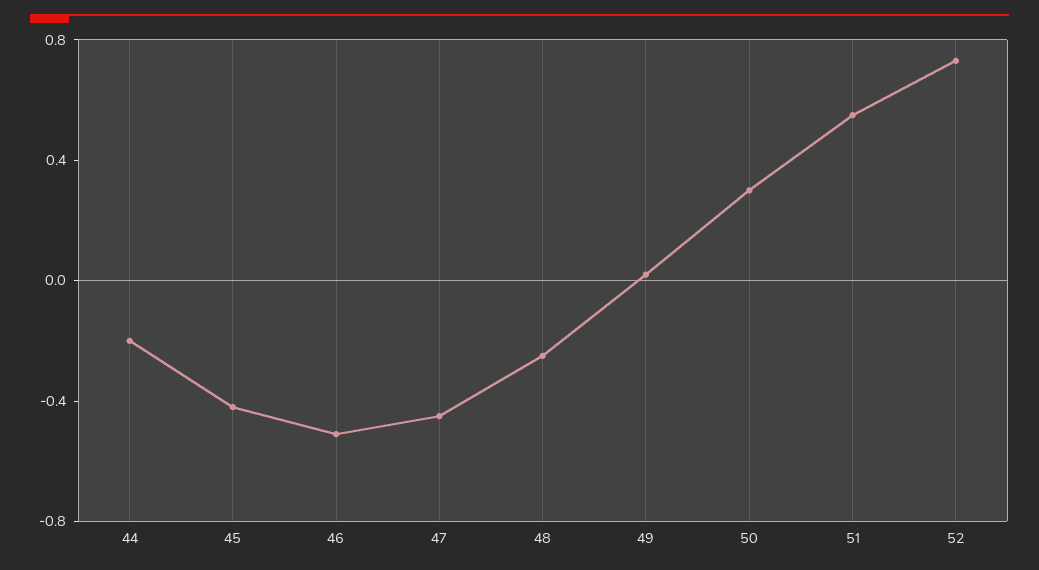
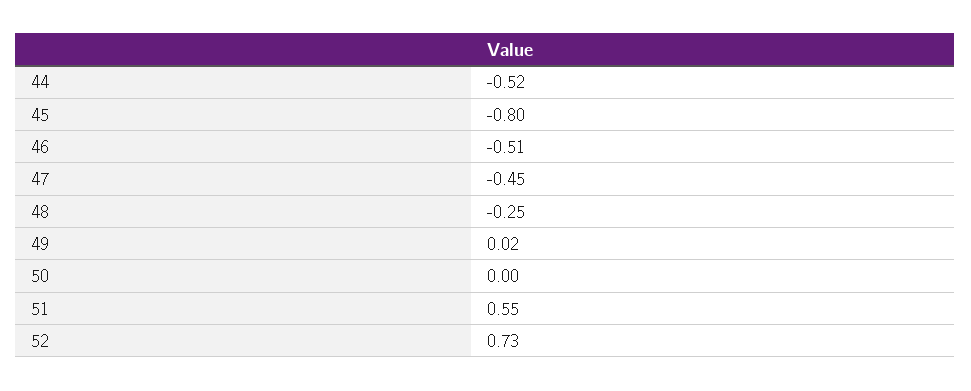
  {
-   "44": -0.2,
+   "44": -0.52,
-   "45": -0.4,
+   "45": -0.8,
    "46": -0.51,
    "47": -0.45,
    "48": -0.25,
    "49": 0.02,
-   "50": 0.3,
+   "50": 0,
    "51": 0.55,
    "52": 0.73
  }

